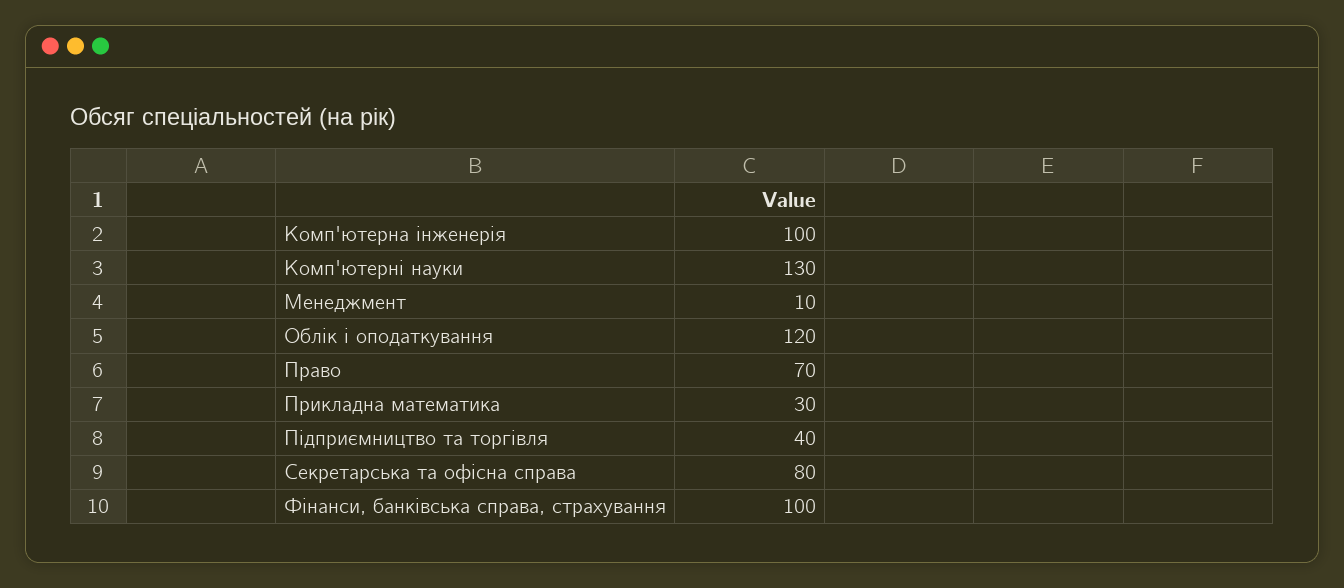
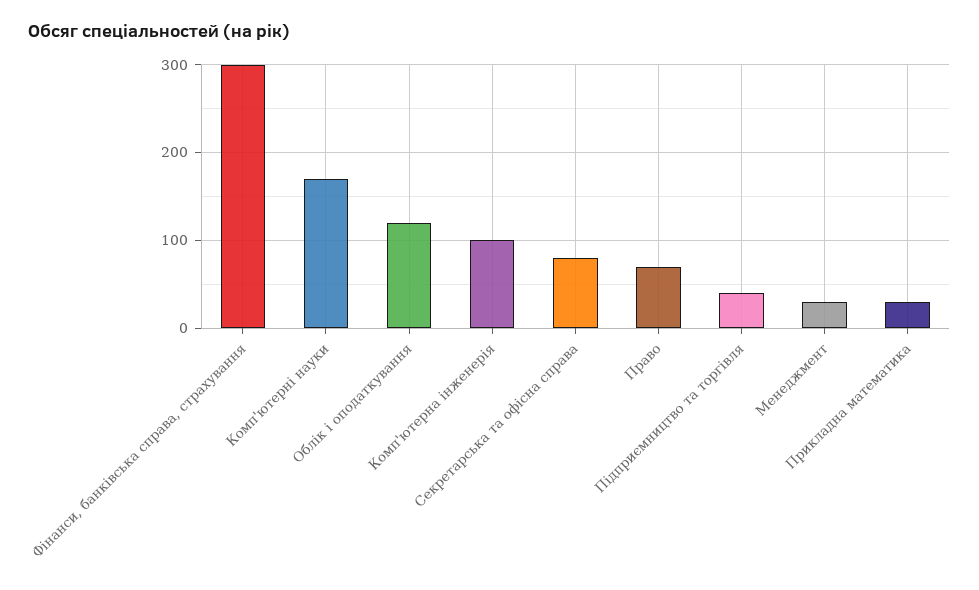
  {
    "Комп'ютерна інженерія": 100,
-   "Комп'ютерні науки": 130,
+   "Комп'ютерні науки": 170,
-   "Менеджмент": 10,
+   "Менеджмент": 30,
    "Облік і оподаткування": 120,
    "Право": 70,
    "Прикладна математика": 30,
    "Підприємництво та торгівля": 40,
    "Секретарська та офісна справа": 80,
-   "Фінанси, банківська справа, страхування": 100
+   "Фінанси, банківська справа, страхування": 300
  }

